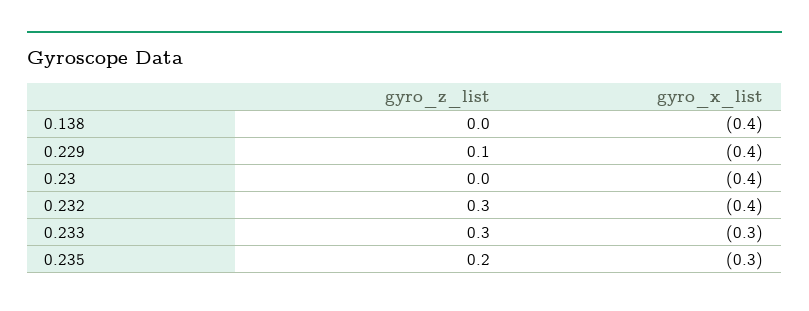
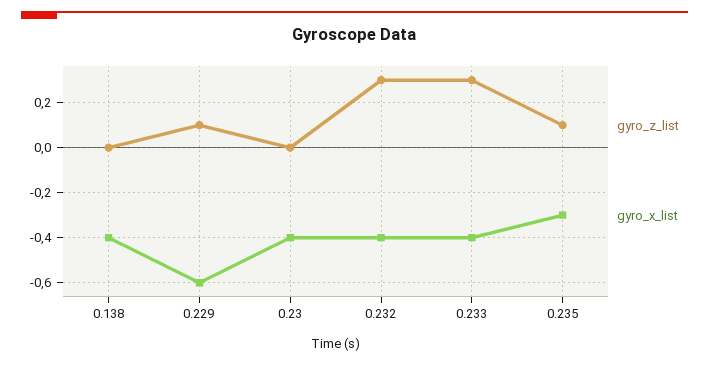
  {
    "gyro_z_list": {
      "0.138": 0,
      "0.229": 0.1,
      "0.23": 0,
      "0.232": 0.3,
      "0.233": 0.3,
-     "0.235": 0.2
+     "0.235": 0.1
    },
    "gyro_x_list": {
      "0.138": -0.4,
-     "0.229": -0.4,
+     "0.229": -0.6,
      "0.23": -0.4,
      "0.232": -0.4,
-     "0.233": -0.3,
+     "0.233": -0.4,
      "0.235": -0.3
    }
  }

